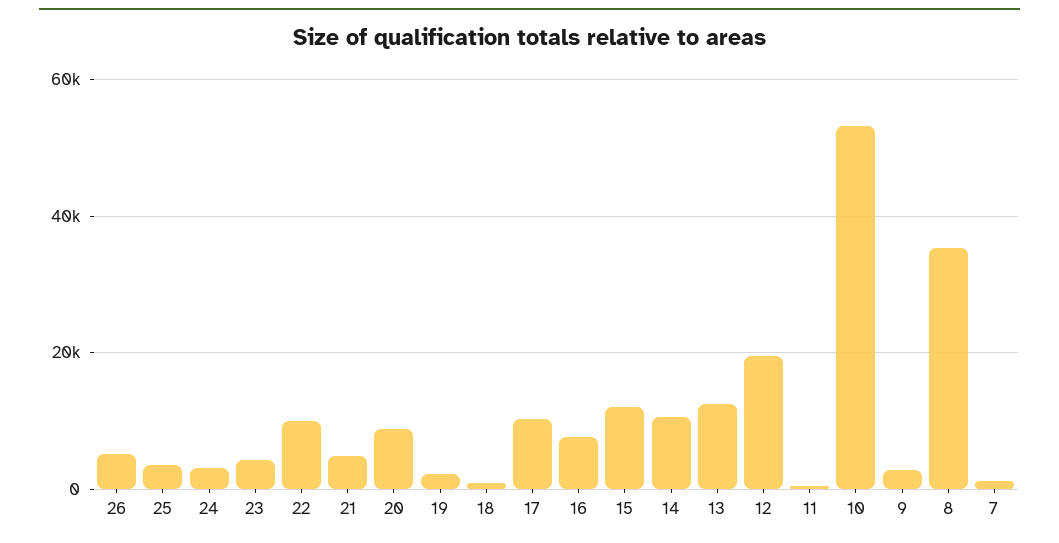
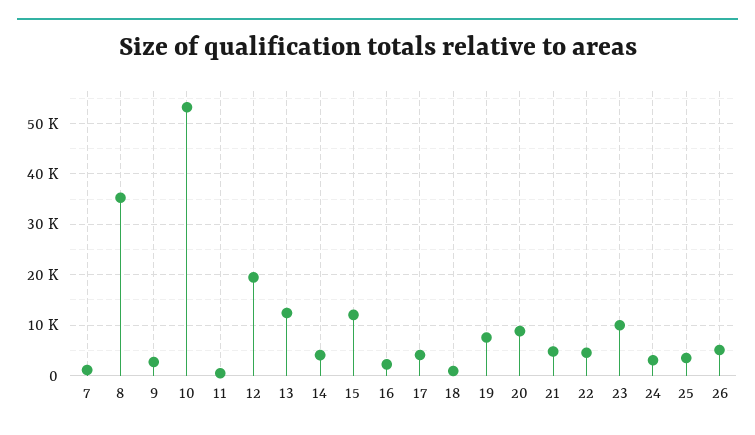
  {
    "26": 6000,
    "25": 4000,
    "24": 4000,
-   "23": 4000,
+   "23": 10000,
-   "22": 10000,
+   "22": 4000,
    "21": 4000,
    "20": 8000,
-   "19": 2000,
+   "19": 8000,
    "18": 0,
-   "17": 10000,
+   "17": 4000,
-   "16": 8000,
+   "16": 2000,
    "15": 12000,
-   "14": 10000,
+   "14": 4000,
    "13": 12000,
    "12": 20000,
    "11": 0,
    "10": 54000,
    "9": 2000,
    "8": 36000,
    "7": 2000
  }

